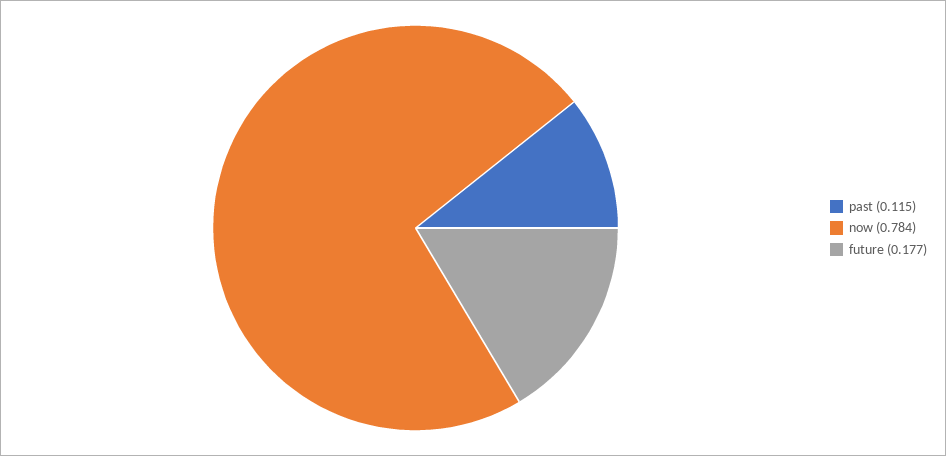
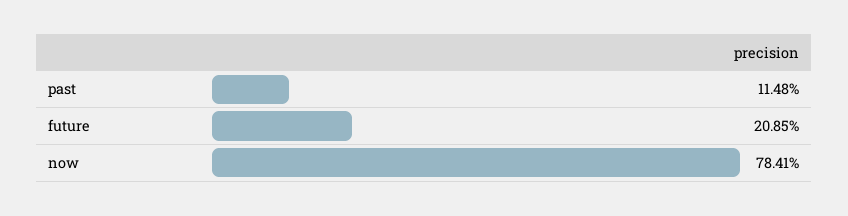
  {
    "past": 0.1148,
    "now": 0.7841,
-   "future": 0.177
+   "future": 0.2085
  }

